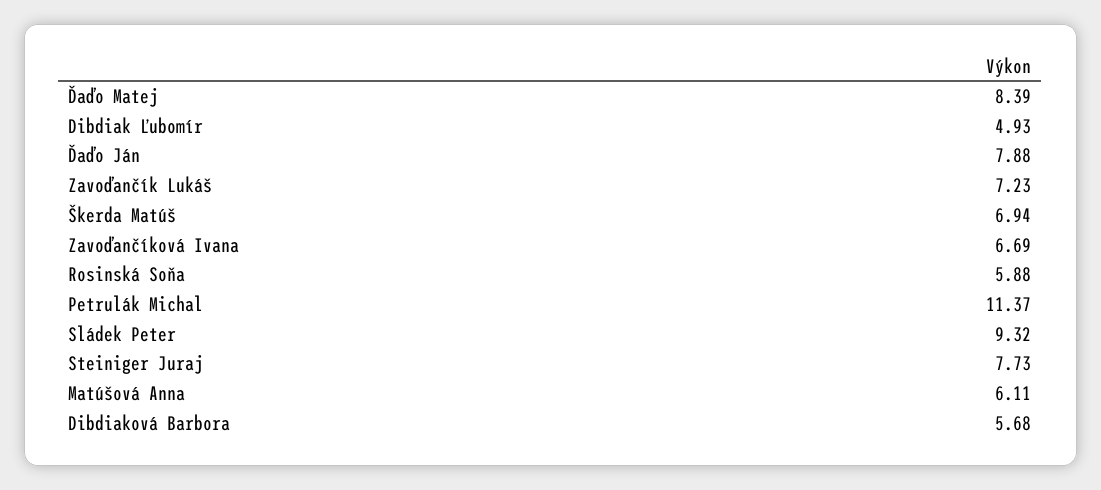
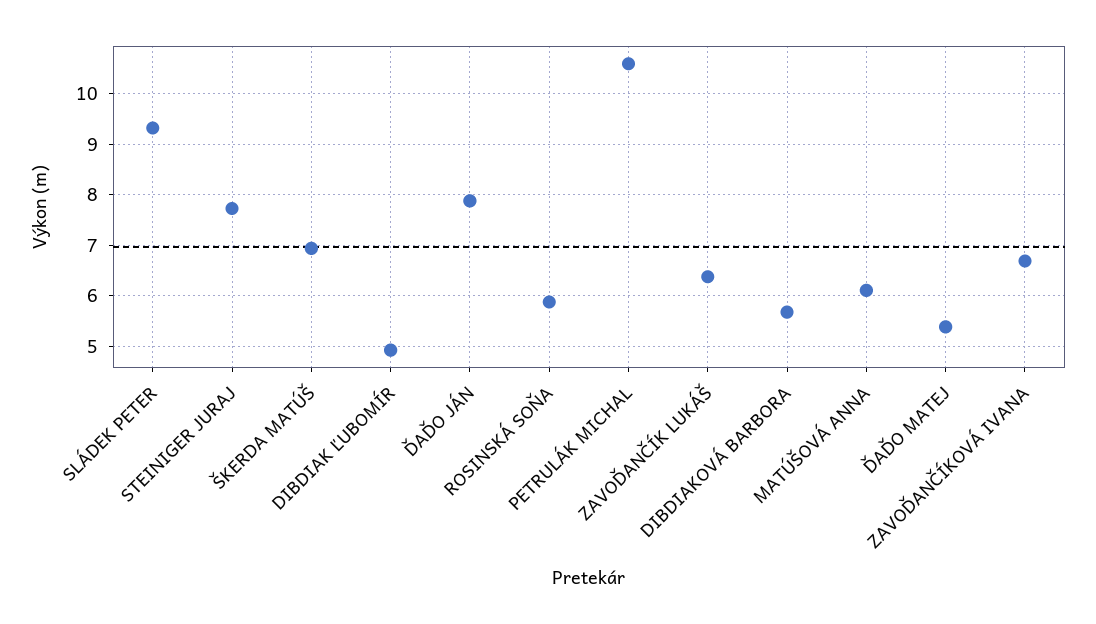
  {
-   "Ďaďo Matej": 8.39,
+   "Ďaďo Matej": 5.4,
    "Dibdiak Ľubomír": 4.93,
    "Ďaďo Ján": 7.88,
-   "Zavoďančík Lukáš": 7.23,
+   "Zavoďančík Lukáš": 6.4,
    "Škerda Matúš": 6.94,
    "Zavoďančíková Ivana": 6.69,
    "Rosinská Soňa": 5.88,
-   "Petrulák Michal": 11.37,
+   "Petrulák Michal": 10.6,
    "Sládek Peter": 9.32,
    "Steiniger Juraj": 7.73,
    "Matúšová Anna": 6.11,
    "Dibdiaková Barbora": 5.68
  }

